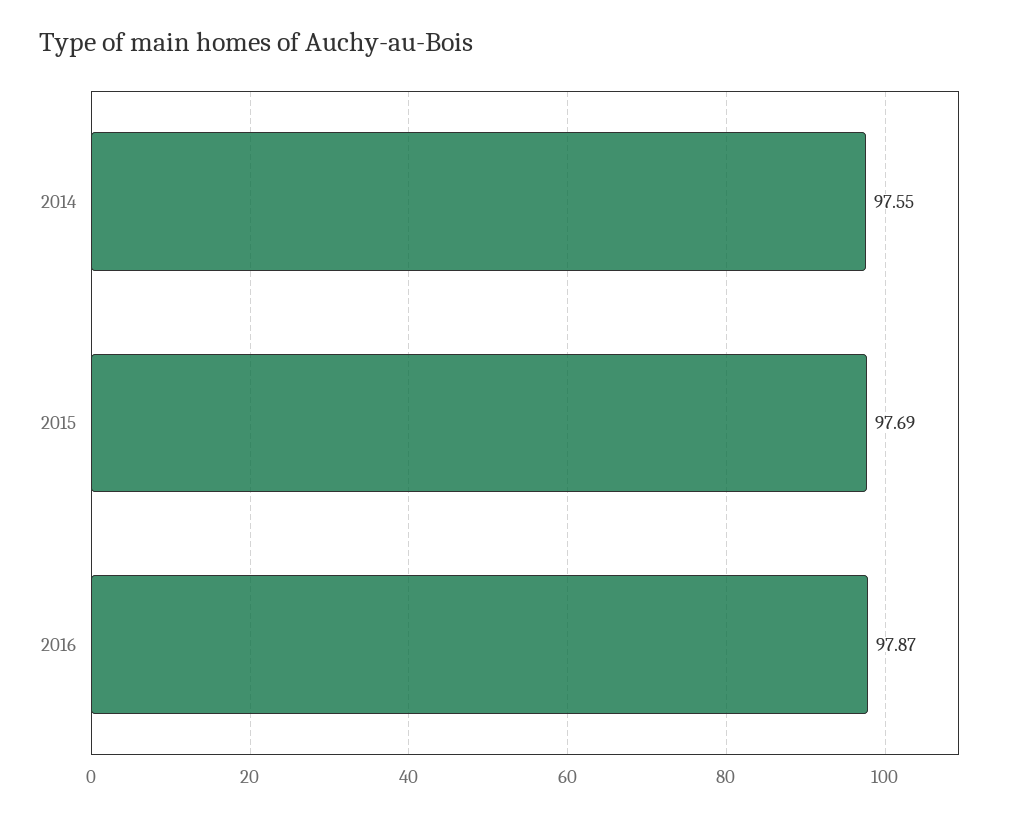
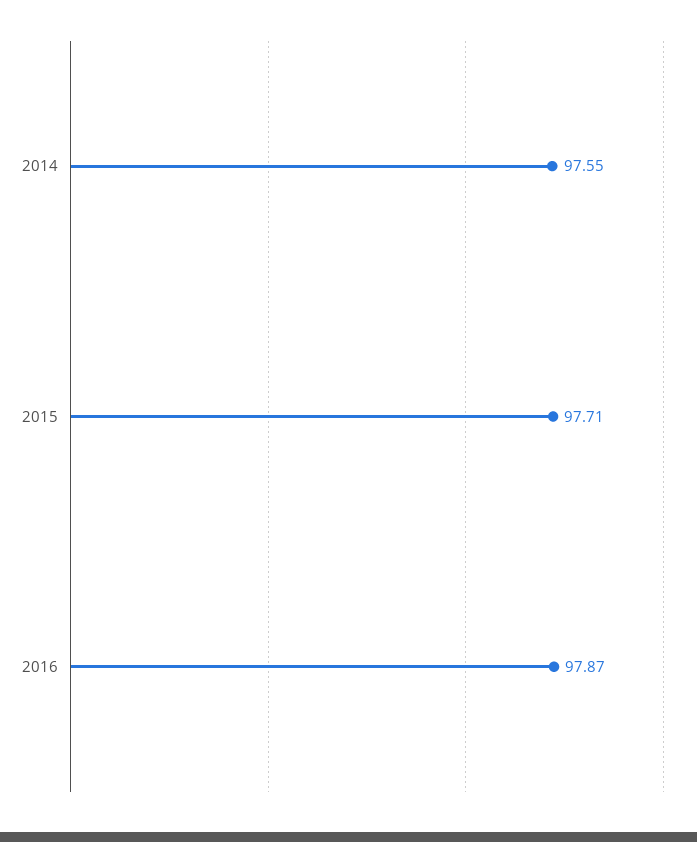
  {
    "2014": 97.55,
-   "2015": 97.69,
+   "2015": 97.71,
    "2016": 97.87
  }

